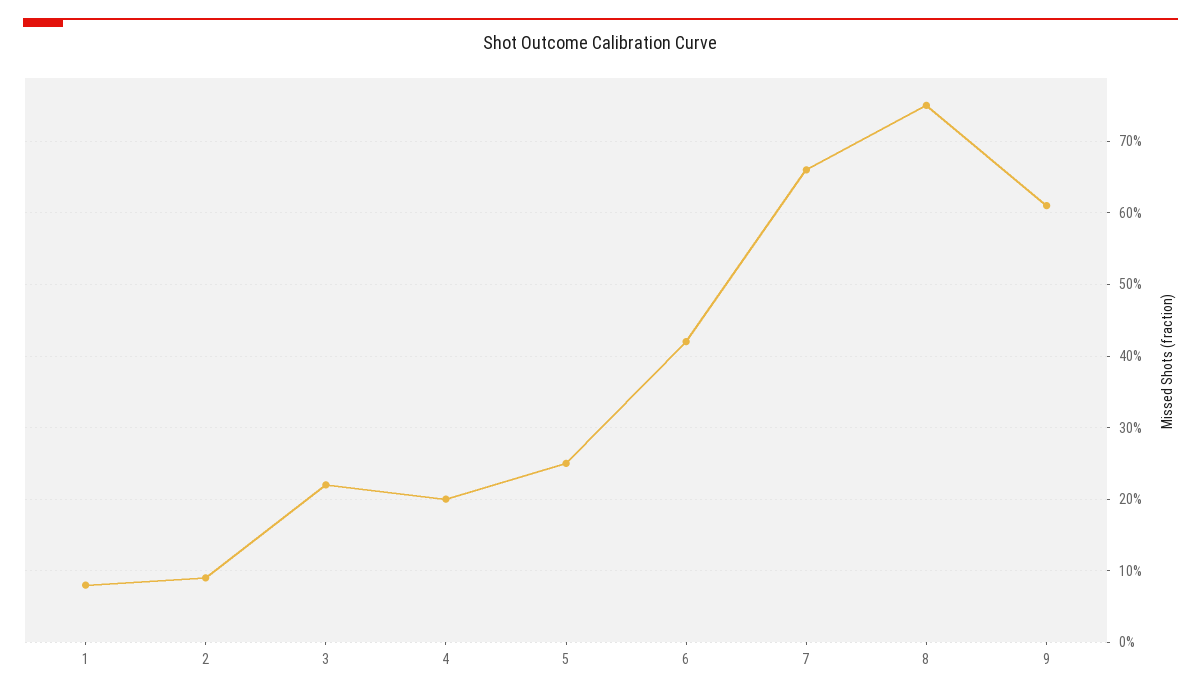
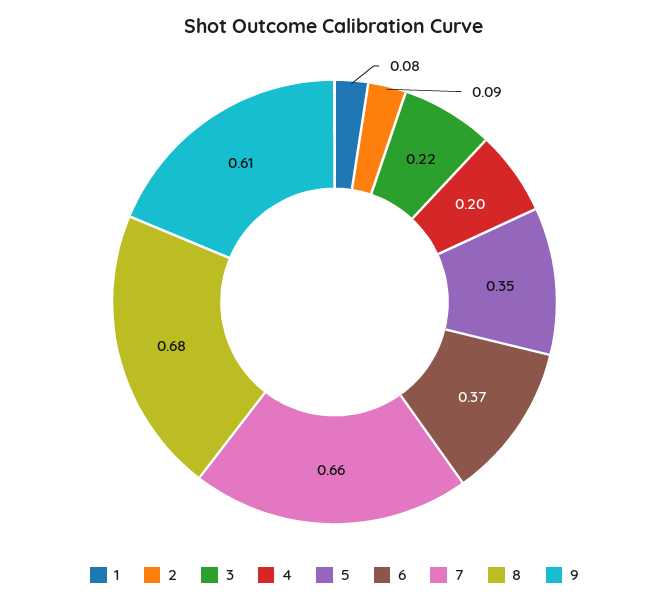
  {
    "1": 0.08,
    "2": 0.09,
    "3": 0.22,
    "4": 0.2,
-   "5": 0.25,
+   "5": 0.35,
-   "6": 0.42,
+   "6": 0.37,
    "7": 0.66,
-   "8": 0.75,
+   "8": 0.68,
    "9": 0.61
  }

